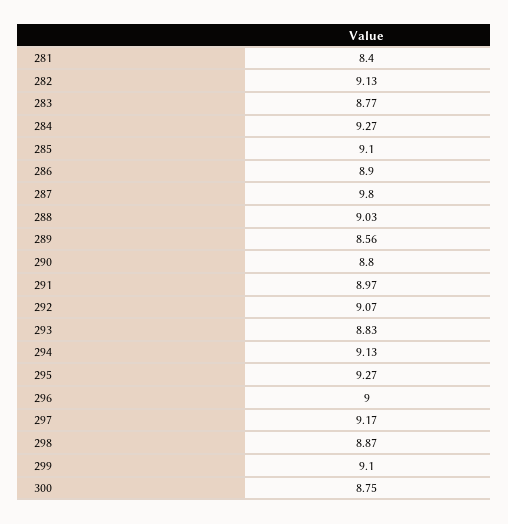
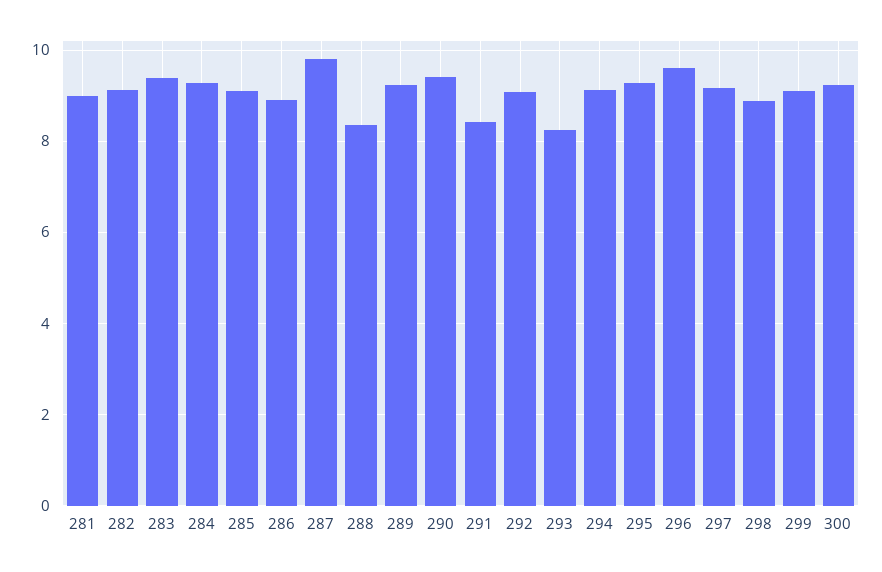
  {
-   "281": 8.4,
+   "281": 9,
    "282": 9.13,
-   "283": 8.77,
+   "283": 9.4,
    "284": 9.27,
    "285": 9.1,
    "286": 8.9,
    "287": 9.8,
-   "288": 9.03,
+   "288": 8.4,
-   "289": 8.56,
+   "289": 9.2,
-   "290": 8.8,
+   "290": 9.4,
-   "291": 8.97,
+   "291": 8.4,
    "292": 9.07,
-   "293": 8.83,
+   "293": 8.2,
    "294": 9.13,
    "295": 9.27,
-   "296": 9,
+   "296": 9.6,
    "297": 9.17,
    "298": 8.87,
    "299": 9.1,
-   "300": 8.75
+   "300": 9.2
  }

